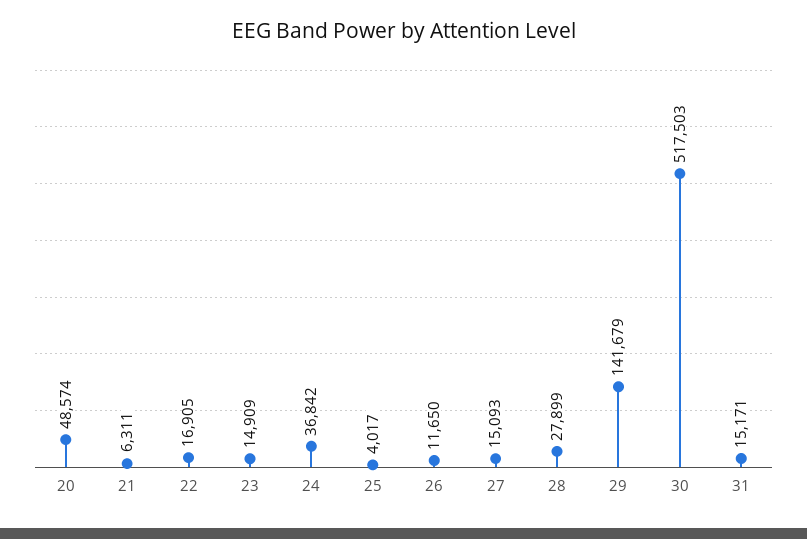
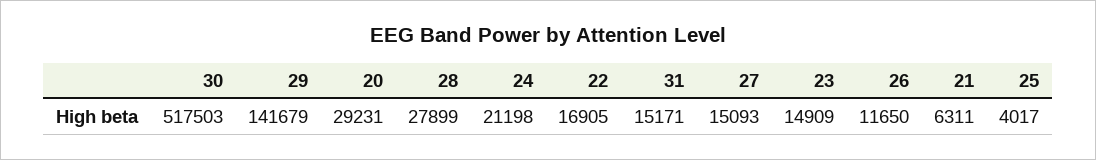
  {
-   "20": 48574,
+   "20": 29231,
    "21": 6311,
    "22": 16905,
    "23": 14909,
-   "24": 36842,
+   "24": 21198,
    "25": 4017,
    "26": 11650,
    "27": 15093,
    "28": 27899,
    "29": 141679,
    "30": 517503,
    "31": 15171
  }

